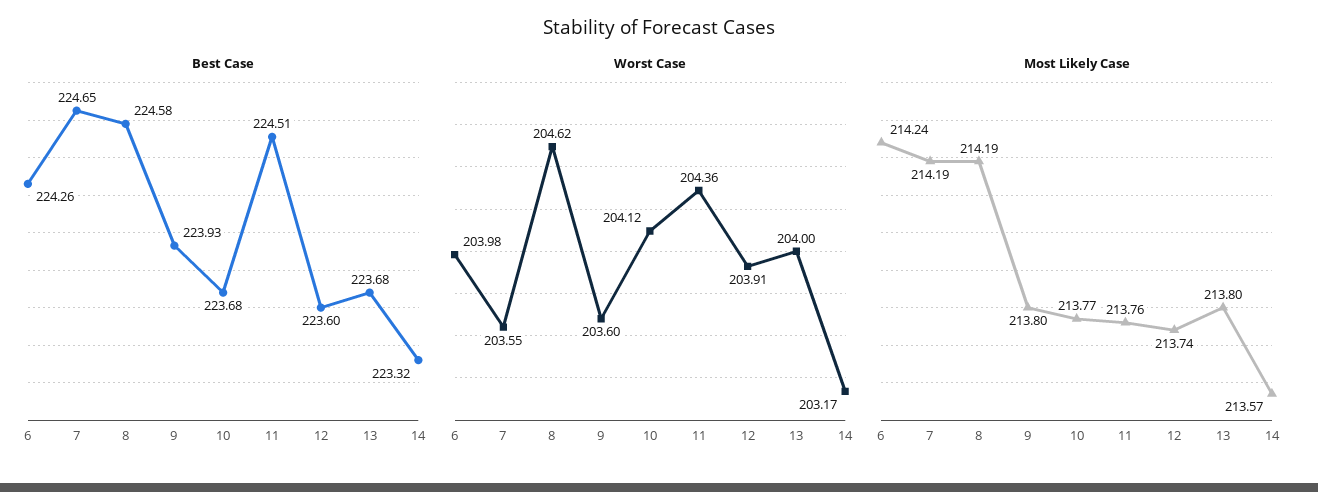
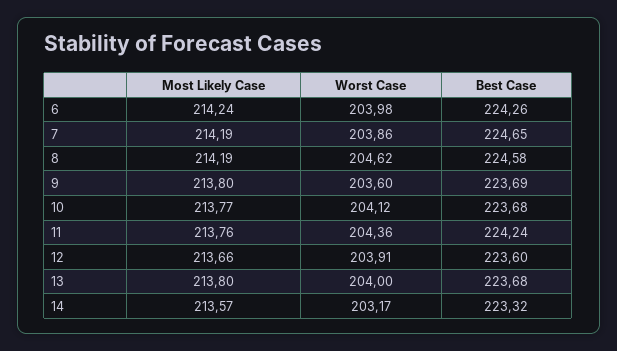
  {
    "Best Case": {
      "6": 224.26,
      "7": 224.65,
      "8": 224.58,
-     "9": 223.93,
+     "9": 223.69,
      "10": 223.68,
-     "11": 224.51,
+     "11": 224.24,
      "12": 223.6,
      "13": 223.68,
      "14": 223.32
    },
    "Worst Case": {
      "6": 203.98,
-     "7": 203.55,
+     "7": 203.86,
      "8": 204.62,
      "9": 203.6,
      "10": 204.12,
      "11": 204.36,
      "12": 203.91,
      "13": 204,
      "14": 203.17
    },
    "Most Likely Case": {
      "6": 214.24,
      "7": 214.19,
      "8": 214.19,
      "9": 213.8,
      "10": 213.77,
      "11": 213.76,
-     "12": 213.74,
+     "12": 213.66,
      "13": 213.8,
      "14": 213.57
    }
  }

